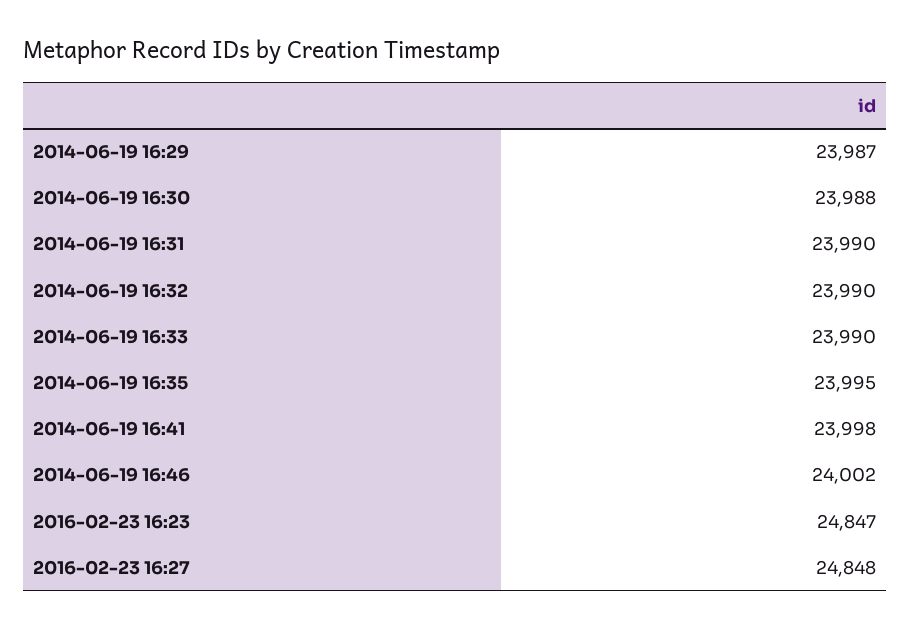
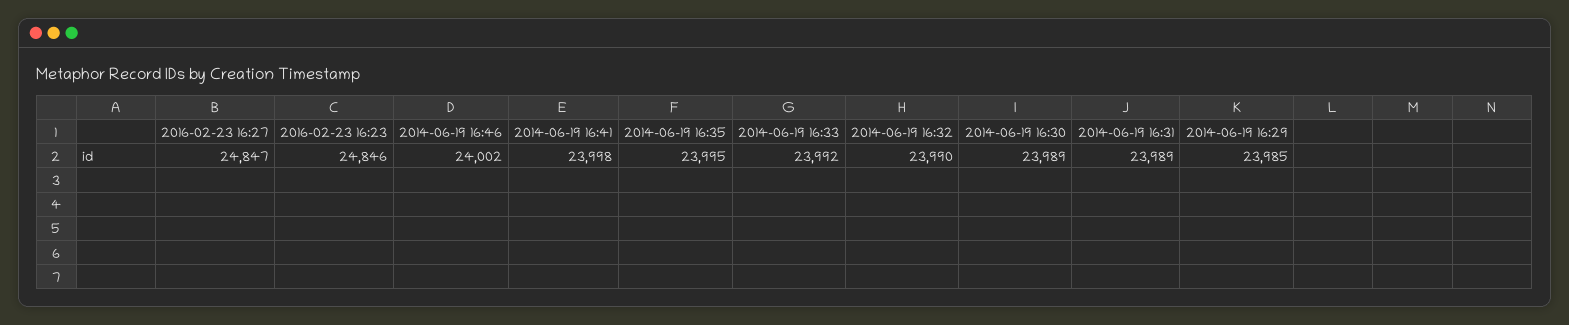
  {
-   "2014-06-19 16:29": 23987,
+   "2014-06-19 16:29": 23985,
-   "2014-06-19 16:30": 23988,
+   "2014-06-19 16:30": 23989,
-   "2014-06-19 16:31": 23990,
+   "2014-06-19 16:31": 23989,
    "2014-06-19 16:32": 23990,
-   "2014-06-19 16:33": 23990,
+   "2014-06-19 16:33": 23992,
    "2014-06-19 16:35": 23995,
    "2014-06-19 16:41": 23998,
    "2014-06-19 16:46": 24002,
-   "2016-02-23 16:23": 24847,
+   "2016-02-23 16:23": 24846,
-   "2016-02-23 16:27": 24848
+   "2016-02-23 16:27": 24847
  }

